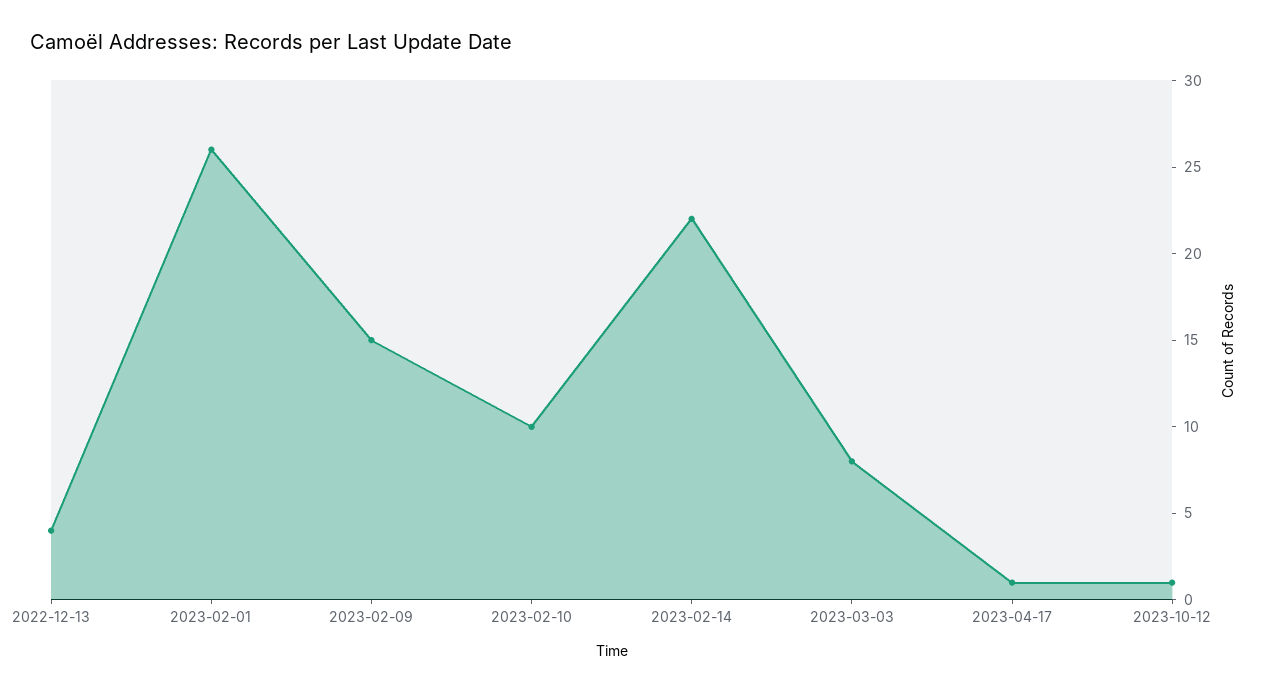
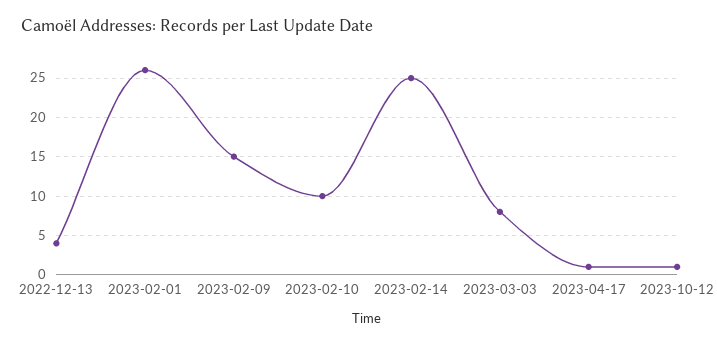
  {
    "2022-12-13": 4,
    "2023-02-01": 26,
    "2023-02-09": 15,
    "2023-02-10": 10,
-   "2023-02-14": 22,
+   "2023-02-14": 25,
    "2023-03-03": 8,
    "2023-04-17": 1,
    "2023-10-12": 1
  }

